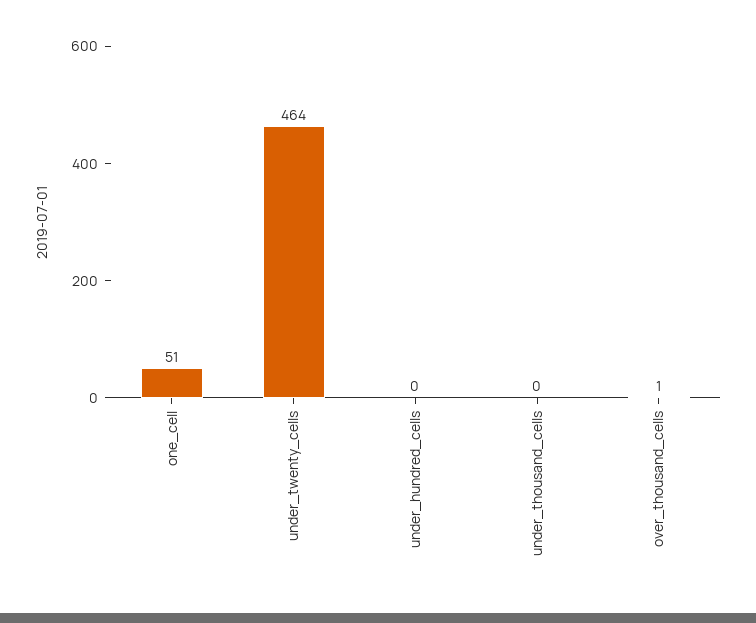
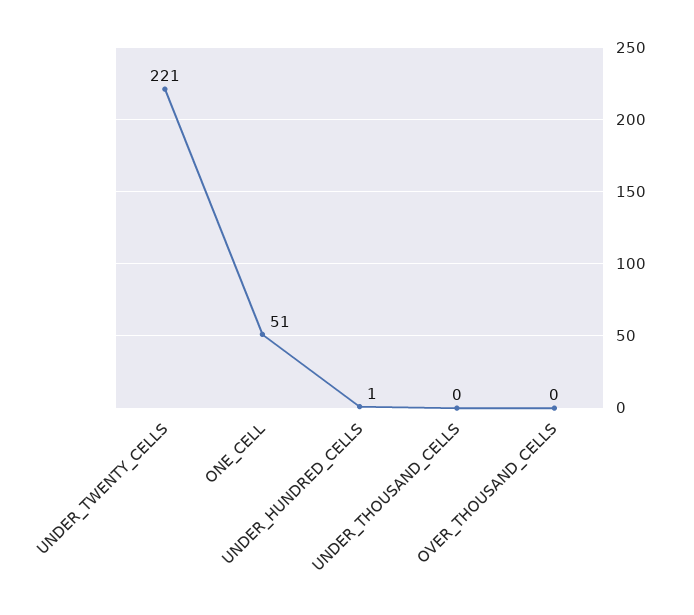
  {
    "one_cell": 51,
-   "under_twenty_cells": 464,
+   "under_twenty_cells": 221,
-   "under_hundred_cells": 0,
+   "under_hundred_cells": 1,
    "under_thousand_cells": 0,
-   "over_thousand_cells": 1
+   "over_thousand_cells": 0
  }

